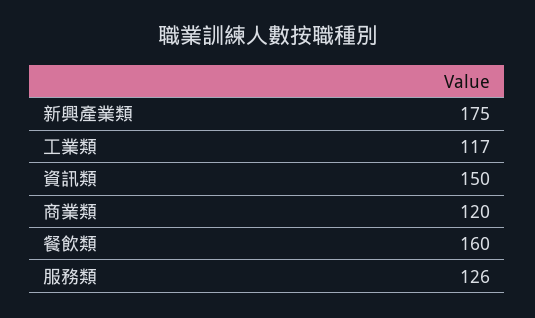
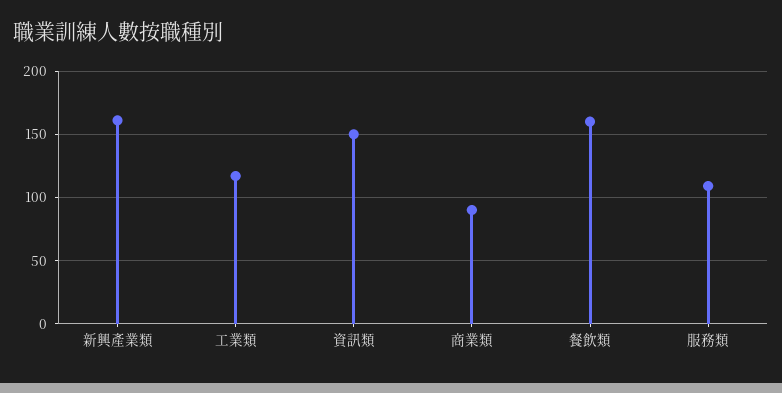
  {
-   "新興產業類": 175,
+   "新興產業類": 160,
    "工業類": 117,
    "資訊類": 150,
-   "商業類": 120,
+   "商業類": 90,
    "餐飲類": 160,
-   "服務類": 126
+   "服務類": 110
  }

